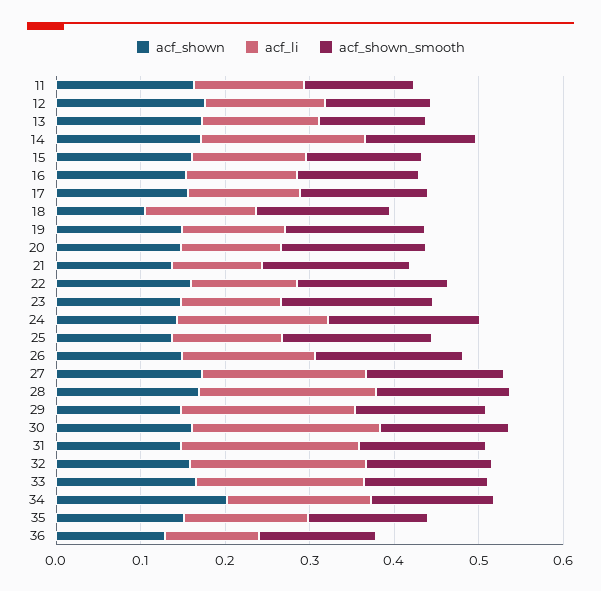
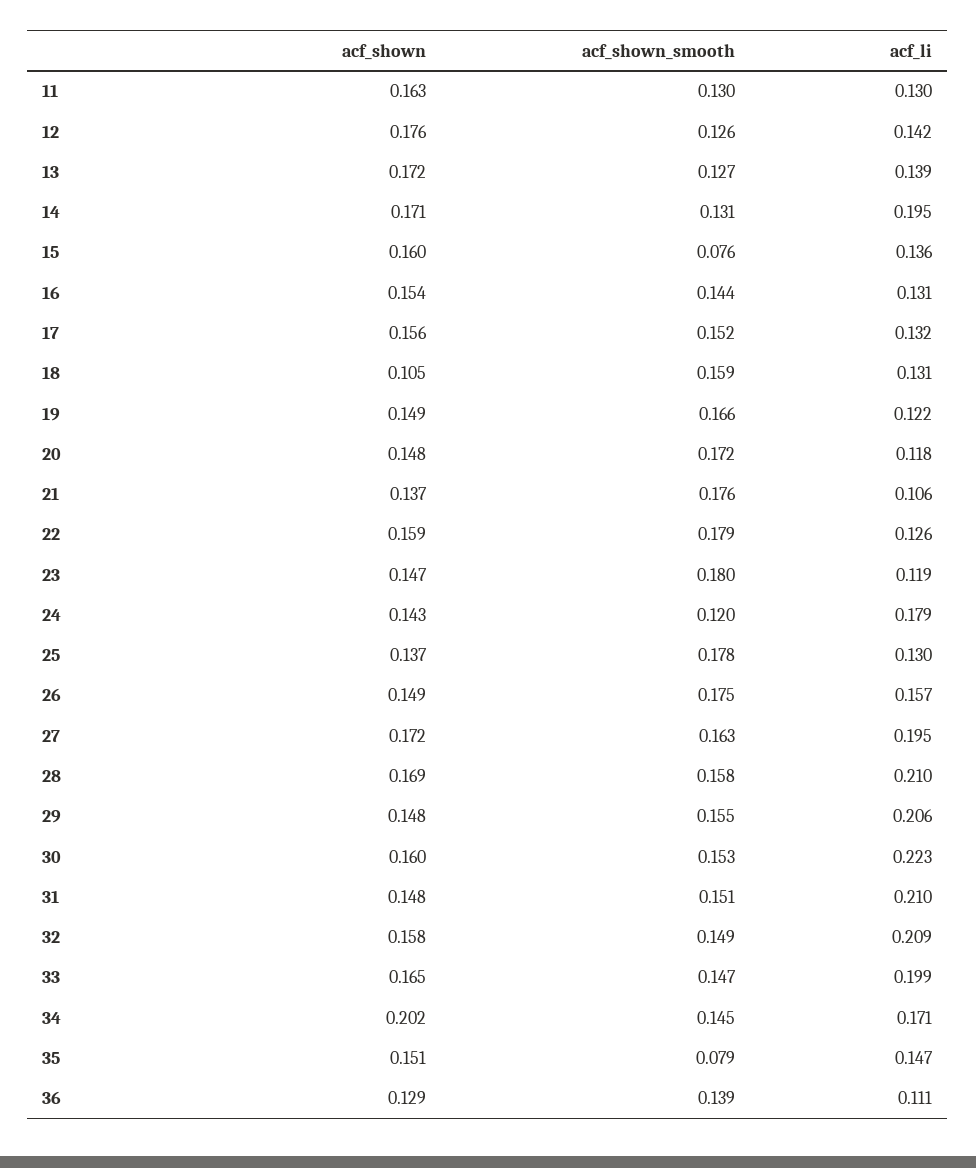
  {
    "acf_shown": {
      "11": 0.163,
      "12": 0.176,
      "13": 0.172,
      "14": 0.171,
      "15": 0.16,
      "16": 0.154,
      "17": 0.156,
      "18": 0.105,
      "19": 0.149,
      "20": 0.148,
      "21": 0.137,
      "22": 0.159,
      "23": 0.147,
      "24": 0.143,
      "25": 0.137,
      "26": 0.149,
      "27": 0.172,
      "28": 0.169,
      "29": 0.148,
      "30": 0.16,
      "31": 0.148,
      "32": 0.158,
      "33": 0.165,
      "34": 0.202,
      "35": 0.151,
      "36": 0.129
    },
    "acf_li": {
      "11": 0.13,
      "12": 0.142,
      "13": 0.139,
      "14": 0.195,
      "15": 0.136,
      "16": 0.131,
      "17": 0.132,
      "18": 0.131,
      "19": 0.122,
      "20": 0.118,
      "21": 0.106,
      "22": 0.126,
      "23": 0.119,
      "24": 0.179,
      "25": 0.13,
      "26": 0.157,
      "27": 0.195,
      "28": 0.21,
      "29": 0.206,
      "30": 0.223,
      "31": 0.21,
      "32": 0.209,
      "33": 0.199,
      "34": 0.171,
      "35": 0.147,
      "36": 0.111
    },
    "acf_shown_smooth": {
      "11": 0.13,
      "12": 0.126,
      "13": 0.127,
      "14": 0.131,
-     "15": 0.14,
+     "15": 0.076,
      "16": 0.144,
      "17": 0.152,
      "18": 0.159,
      "19": 0.166,
      "20": 0.172,
      "21": 0.176,
      "22": 0.179,
      "23": 0.18,
-     "24": 0.18,
+     "24": 0.12,
      "25": 0.178,
      "26": 0.175,
      "27": 0.163,
      "28": 0.158,
      "29": 0.155,
      "30": 0.153,
      "31": 0.151,
      "32": 0.149,
      "33": 0.147,
      "34": 0.145,
-     "35": 0.14,
+     "35": 0.079,
      "36": 0.139
    }
  }

